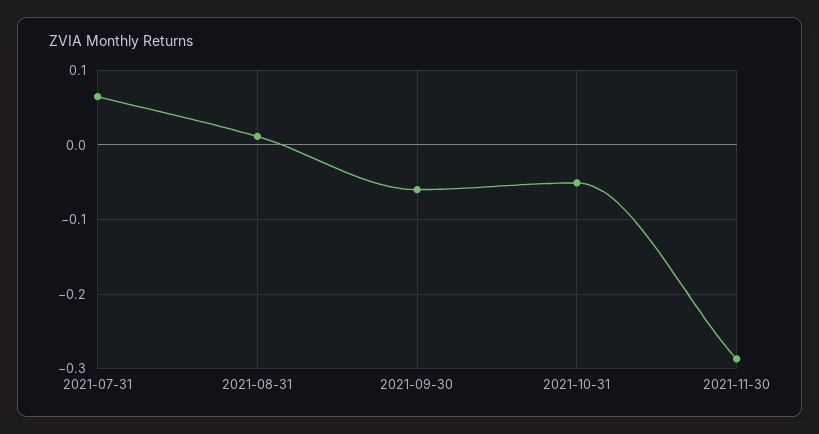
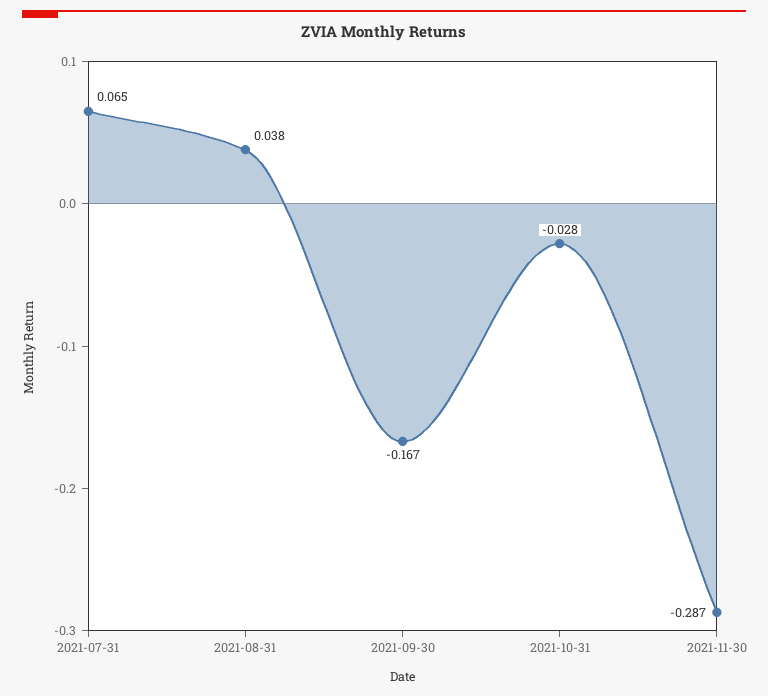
  {
    "2021-07-31": 0.065,
-   "2021-08-31": 0.01,
+   "2021-08-31": 0.038,
-   "2021-09-30": -0.06,
+   "2021-09-30": -0.167,
-   "2021-10-31": -0.05,
+   "2021-10-31": -0.028,
    "2021-11-30": -0.287
  }

